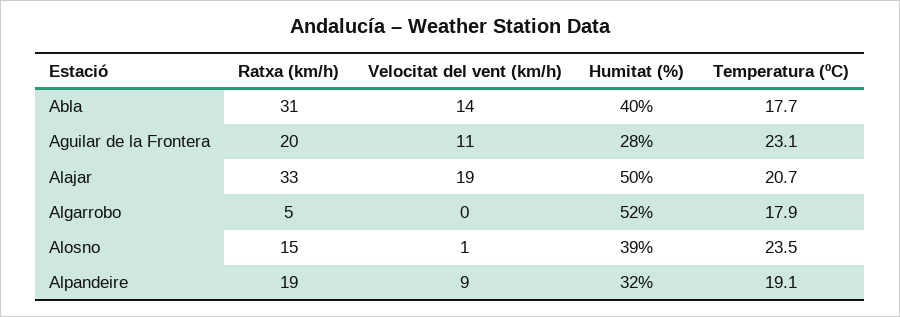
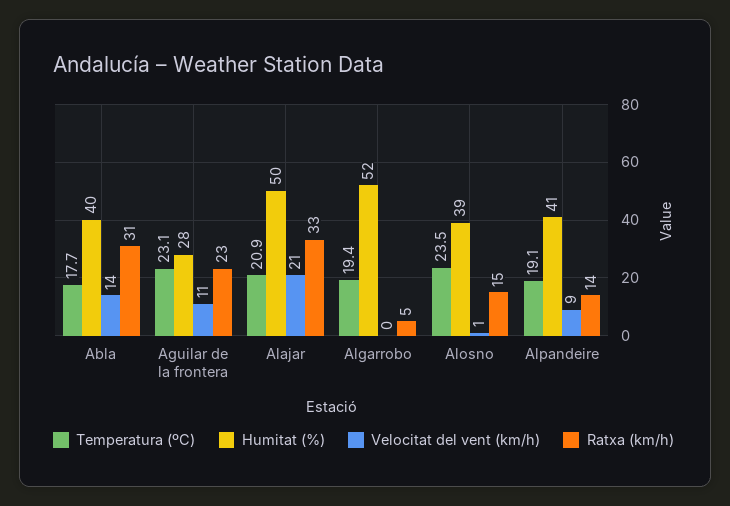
  {
    "Ratxa (km/h)": {
      "Abla": 31,
-     "Aguilar de la Frontera": 20,
+     "Aguilar de la Frontera": 23,
      "Alajar": 33,
      "Algarrobo": 5,
      "Alosno": 15,
-     "Alpandeire": 19
+     "Alpandeire": 14
    },
    "Velocitat del vent (km/h)": {
      "Abla": 14,
      "Aguilar de la Frontera": 11,
-     "Alajar": 19,
+     "Alajar": 21,
      "Algarrobo": 0,
      "Alosno": 1,
      "Alpandeire": 9
    },
    "Humitat (%)": {
      "Abla": 40,
      "Aguilar de la Frontera": 28,
      "Alajar": 50,
      "Algarrobo": 52,
      "Alosno": 39,
-     "Alpandeire": 32
+     "Alpandeire": 41
    },
    "Temperatura (ºC)": {
      "Abla": 17.7,
      "Aguilar de la Frontera": 23.1,
-     "Alajar": 20.7,
+     "Alajar": 20.9,
-     "Algarrobo": 17.9,
+     "Algarrobo": 19.4,
      "Alosno": 23.5,
      "Alpandeire": 19.1
    }
  }

